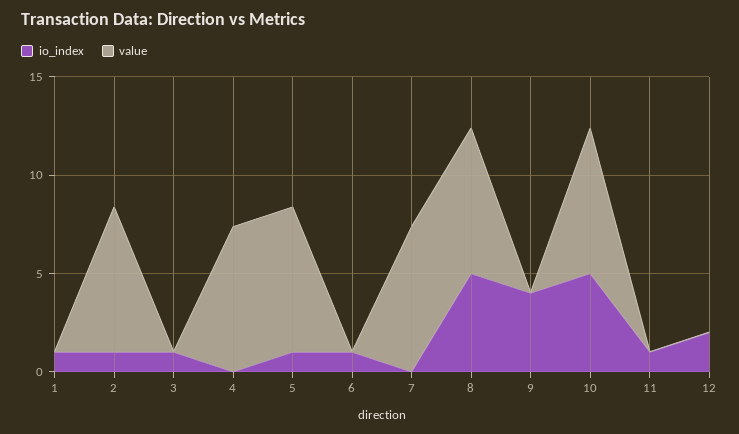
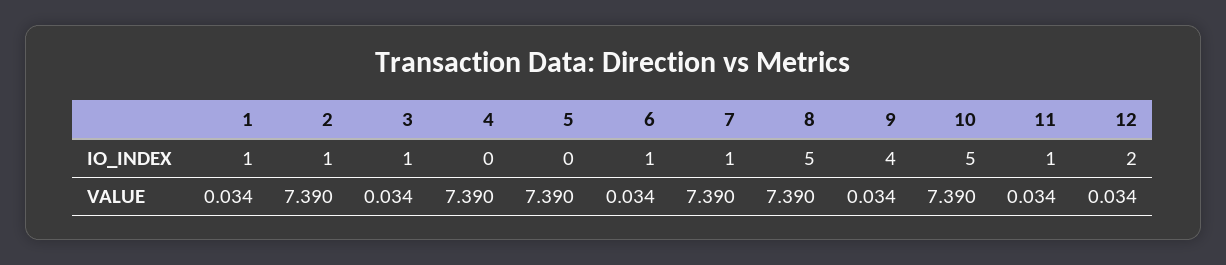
  {
    "io_index": {
      "1": 1,
      "2": 1,
      "3": 1,
      "4": 0,
-     "5": 1,
+     "5": 0,
      "6": 1,
-     "7": 0,
+     "7": 1,
      "8": 5,
      "9": 4,
      "10": 5,
      "11": 1,
      "12": 2
    },
    "value": {
      "1": 0.034,
      "2": 7.39,
      "3": 0.034,
      "4": 7.39,
      "5": 7.39,
      "6": 0.034,
      "7": 7.39,
      "8": 7.39,
      "9": 0.034,
      "10": 7.39,
      "11": 0.034,
      "12": 0.034
    }
  }

